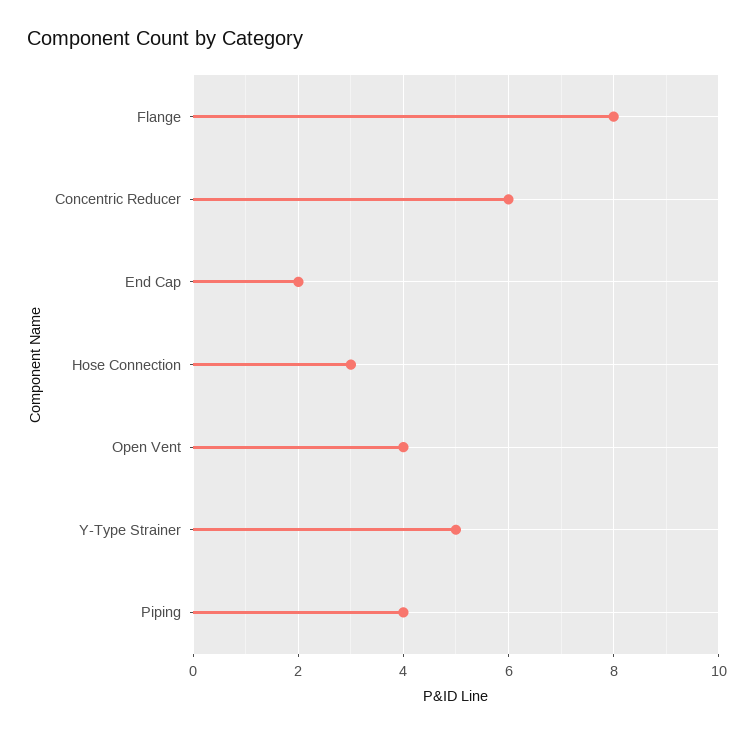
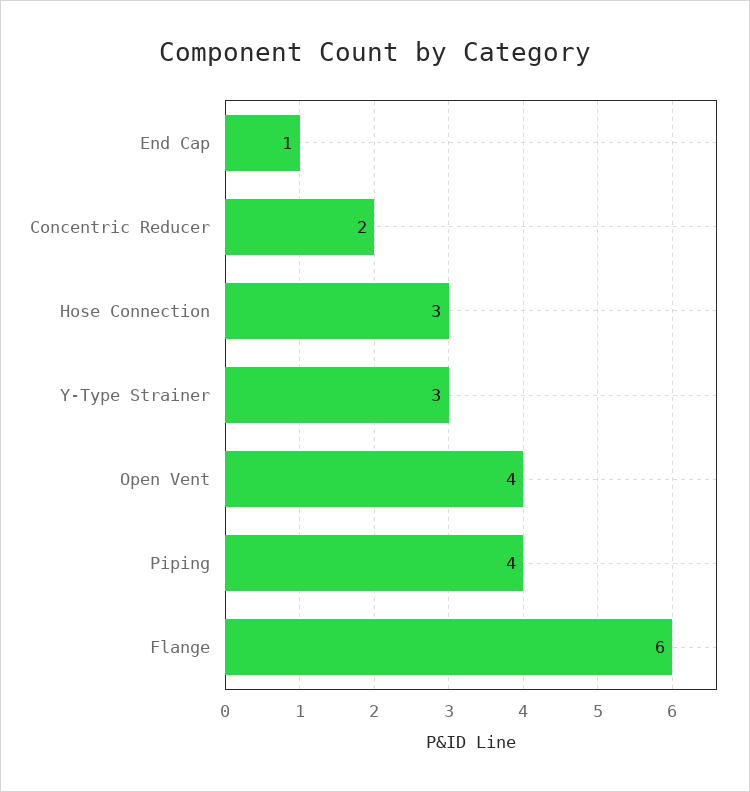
  {
-   "Flange": 8,
+   "Flange": 6,
-   "Concentric Reducer": 6,
+   "Concentric Reducer": 2,
-   "End Cap": 2,
+   "End Cap": 1,
    "Hose Connection": 3,
    "Open Vent": 4,
-   "Y-Type Strainer": 5,
+   "Y-Type Strainer": 3,
    "Piping": 4
  }

